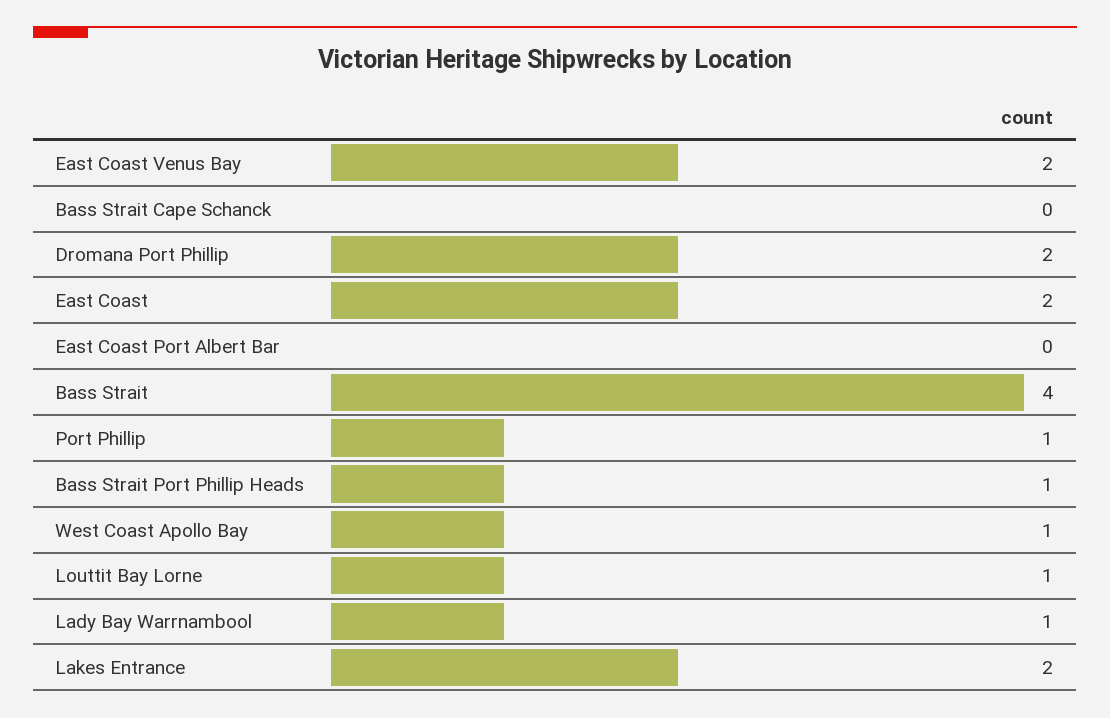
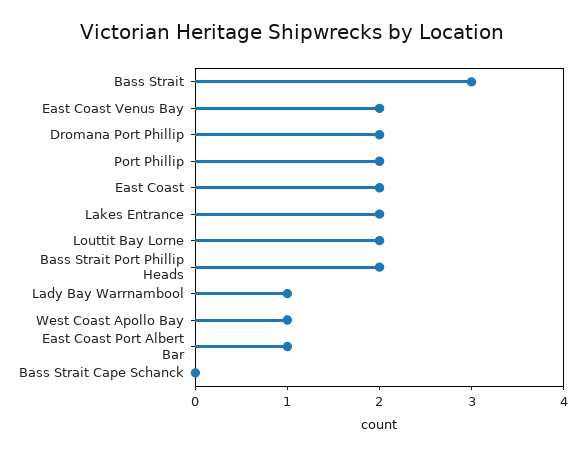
  {
    "East Coast Venus Bay": 2,
    "Bass Strait Cape Schanck": 0,
    "Dromana Port Phillip": 2,
    "East Coast": 2,
-   "East Coast Port Albert Bar": 0,
+   "East Coast Port Albert Bar": 1,
-   "Bass Strait": 4,
+   "Bass Strait": 3,
-   "Port Phillip": 1,
+   "Port Phillip": 2,
-   "Bass Strait Port Phillip Heads": 1,
+   "Bass Strait Port Phillip Heads": 2,
    "West Coast Apollo Bay": 1,
-   "Louttit Bay Lorne": 1,
+   "Louttit Bay Lorne": 2,
    "Lady Bay Warrnambool": 1,
    "Lakes Entrance": 2
  }

